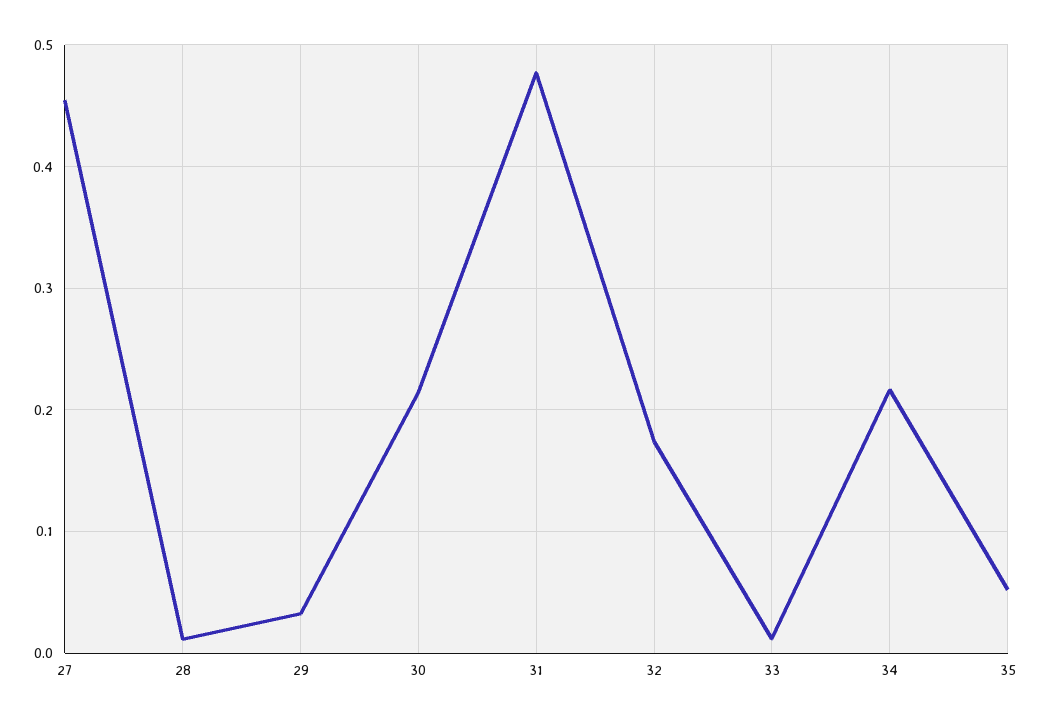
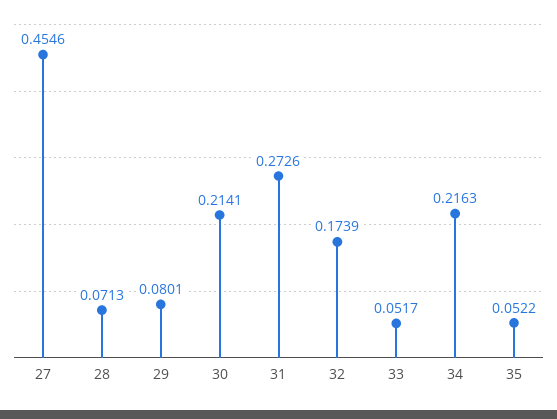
  {
    "27": 0.4546,
-   "28": 0.01,
+   "28": 0.0713,
-   "29": 0.03,
+   "29": 0.0801,
    "30": 0.2141,
-   "31": 0.48,
+   "31": 0.2726,
    "32": 0.1739,
-   "33": 0.01,
+   "33": 0.0517,
    "34": 0.2163,
    "35": 0.0522
  }

